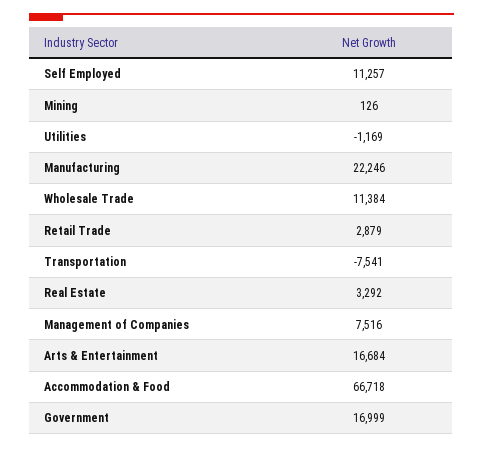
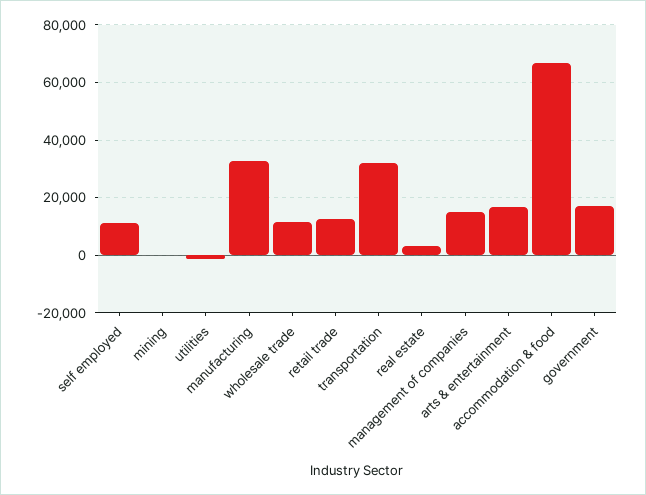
  {
    "Self Employed": 11257,
    "Mining": 126,
    "Utilities": -1169,
-   "Manufacturing": 22246,
+   "Manufacturing": 32500,
    "Wholesale Trade": 11384,
-   "Retail Trade": 2879,
+   "Retail Trade": 12500,
-   "Transportation": -7541,
+   "Transportation": 32500,
    "Real Estate": 3292,
-   "Management of Companies": 7516,
+   "Management of Companies": 15000,
    "Arts & Entertainment": 16684,
    "Accommodation & Food": 66718,
    "Government": 16999
  }

